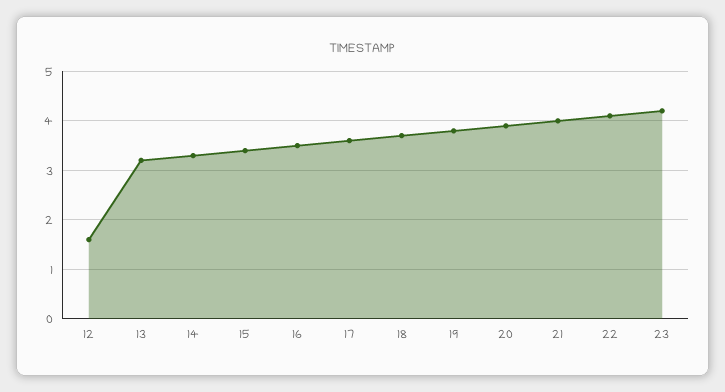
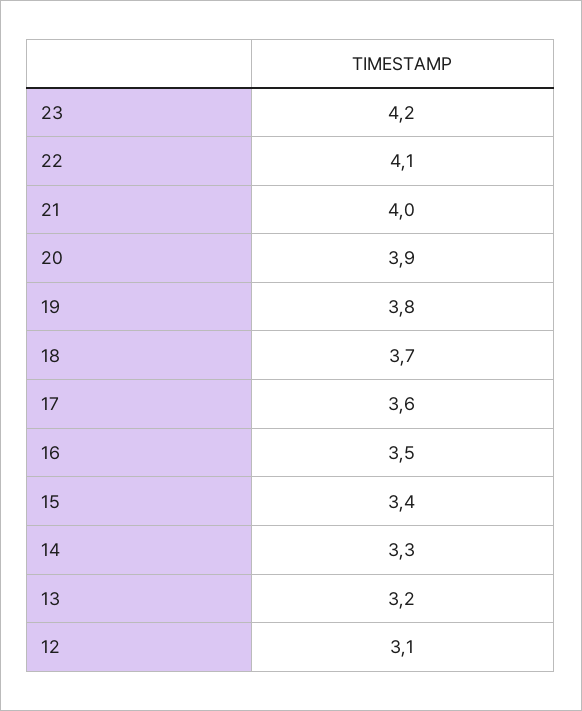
  {
-   "12": 1.5,
+   "12": 3.1,
    "13": 3.2,
    "14": 3.3,
    "15": 3.4,
    "16": 3.5,
    "17": 3.6,
    "18": 3.7,
    "19": 3.8,
    "20": 3.9,
    "21": 4,
    "22": 4.1,
    "23": 4.2
  }

